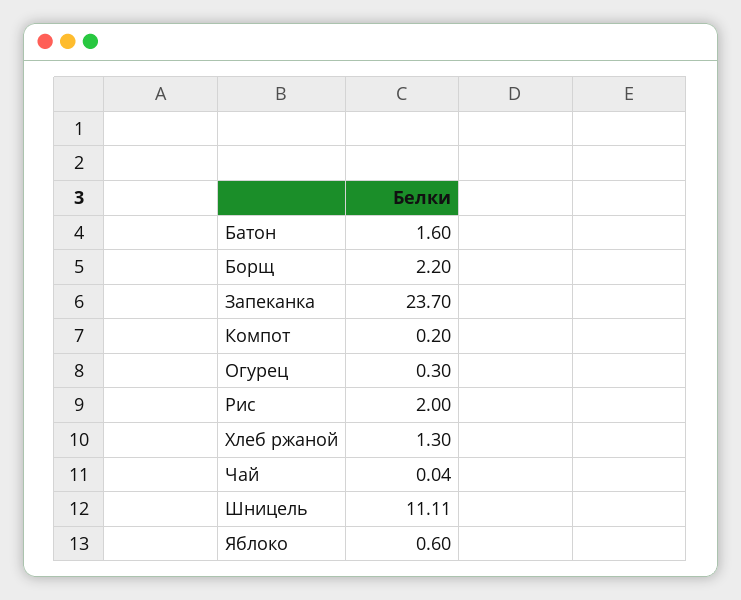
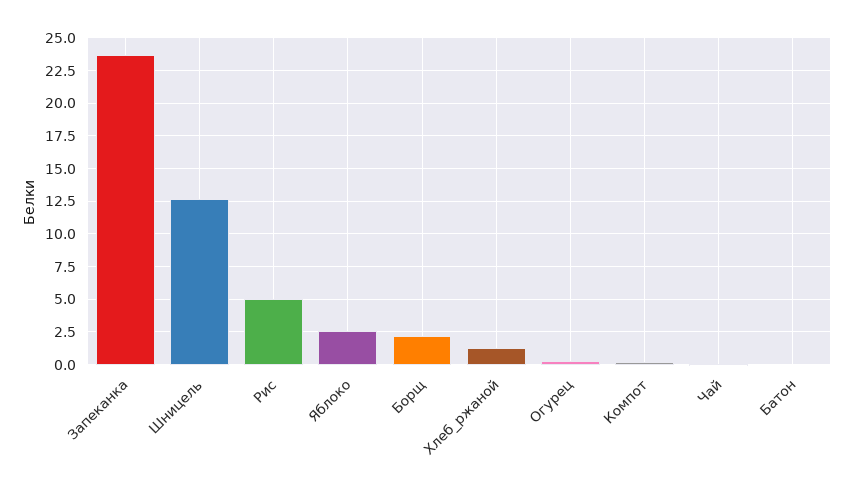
  {
-   "Батон": 1.6,
+   "Батон": 0,
    "Борщ": 2.2,
    "Запеканка": 23.7,
    "Компот": 0.2,
    "Огурец": 0.3,
-   "Рис": 2,
+   "Рис": 5,
    "Хлеб ржаной": 1.3,
    "Чай": 0.04,
-   "Шницель": 11.11,
+   "Шницель": 12.5,
-   "Яблоко": 0.6
+   "Яблоко": 2.5
  }

